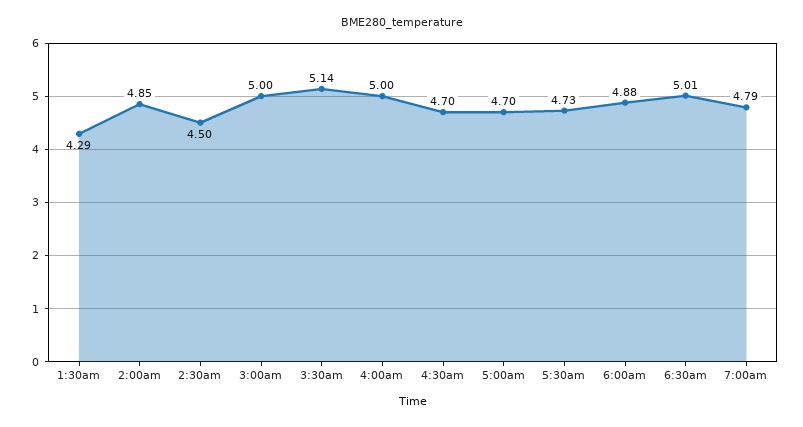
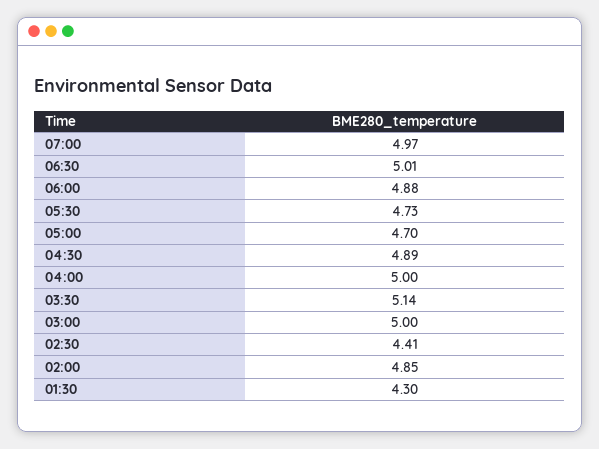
  {
-   "1:30am": 4.29,
+   "1:30am": 4.3,
    "2:00am": 4.85,
-   "2:30am": 4.5,
+   "2:30am": 4.41,
    "3:00am": 5,
    "3:30am": 5.14,
    "4:00am": 5,
-   "4:30am": 4.7,
+   "4:30am": 4.89,
    "5:00am": 4.7,
    "5:30am": 4.73,
    "6:00am": 4.88,
    "6:30am": 5.01,
-   "7:00am": 4.79
+   "7:00am": 4.97
  }

